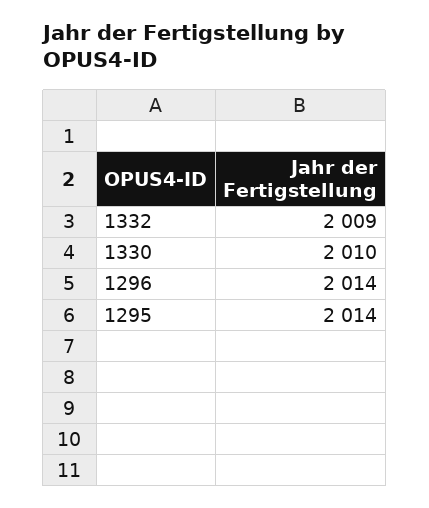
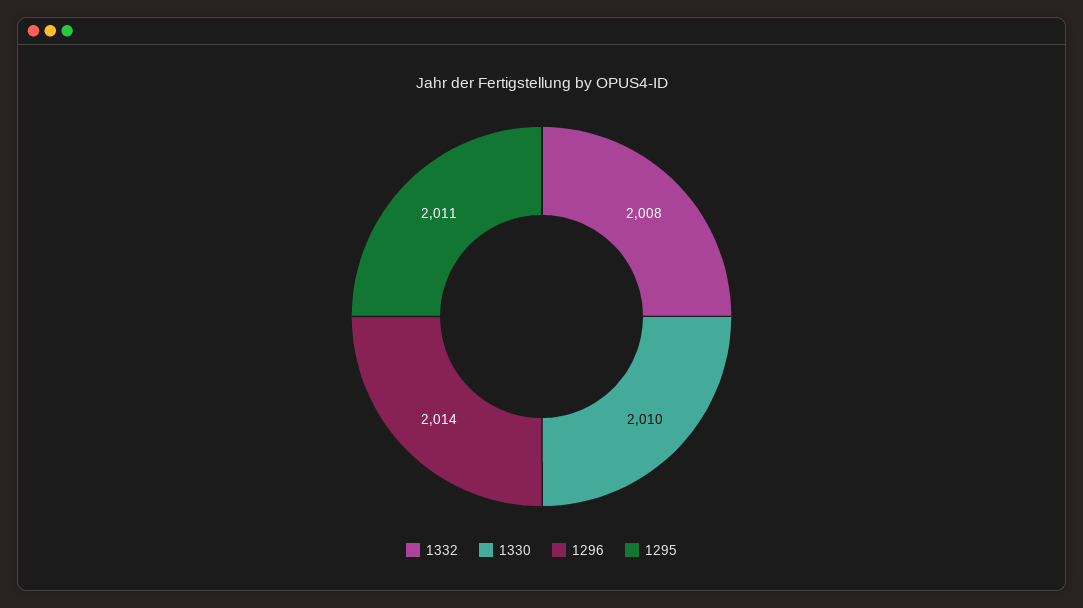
  {
-   "1332": 2009,
+   "1332": 2008,
    "1330": 2010,
    "1296": 2014,
-   "1295": 2014
+   "1295": 2011
  }

